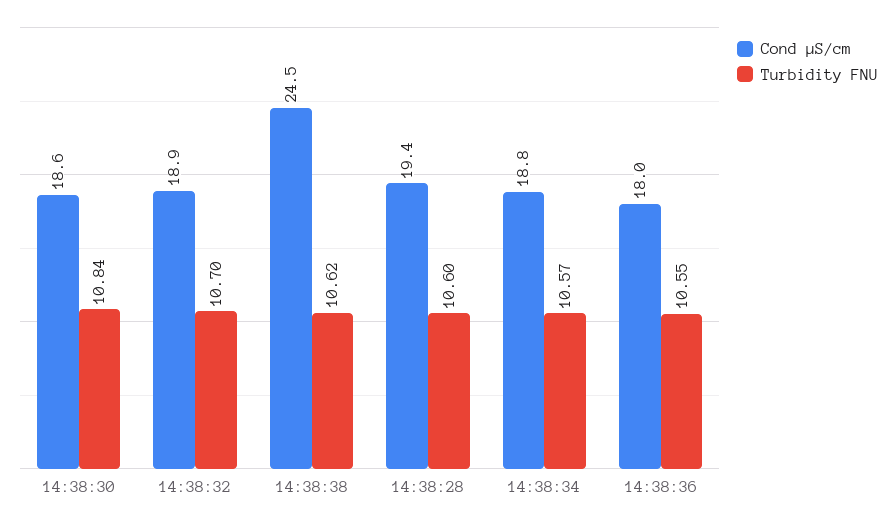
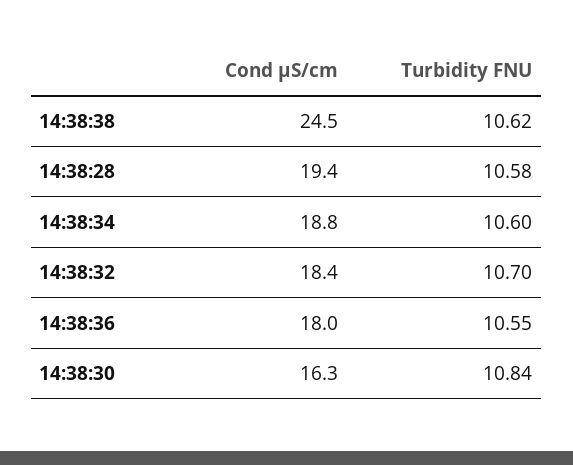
  {
    "Cond µS/cm": {
-     "14:38:30": 18.6,
+     "14:38:30": 16.3,
-     "14:38:32": 18.9,
+     "14:38:32": 18.4,
      "14:38:38": 24.5,
      "14:38:28": 19.4,
      "14:38:34": 18.8,
      "14:38:36": 18
    },
    "Turbidity FNU": {
      "14:38:30": 10.84,
      "14:38:32": 10.7,
      "14:38:38": 10.62,
-     "14:38:28": 10.6,
+     "14:38:28": 10.58,
-     "14:38:34": 10.57,
+     "14:38:34": 10.6,
      "14:38:36": 10.55
    }
  }

